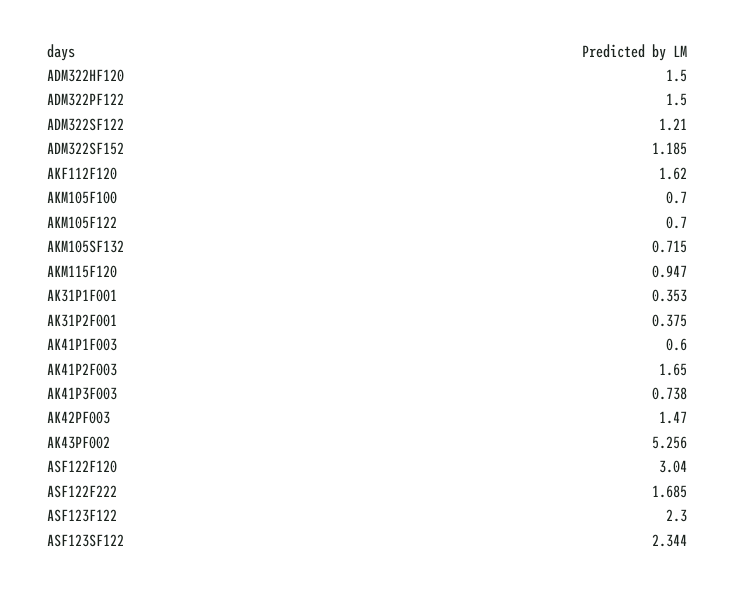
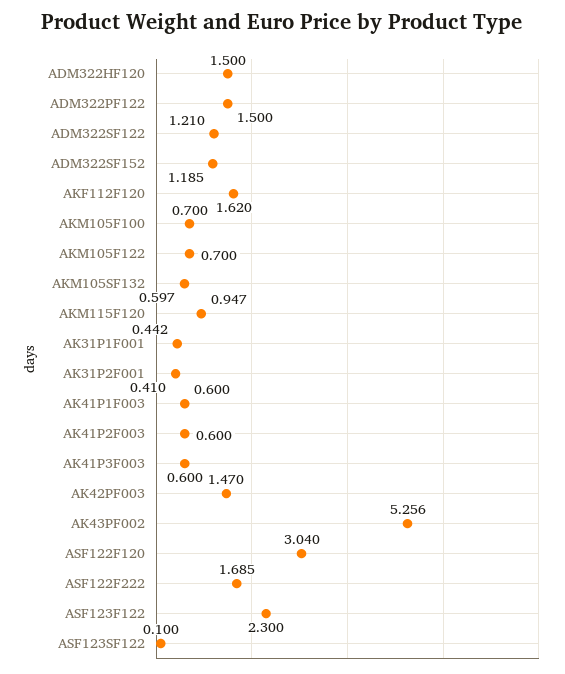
  {
    "ADM322HF120": 1.5,
    "ADM322PF122": 1.5,
    "ADM322SF122": 1.21,
    "ADM322SF152": 1.185,
    "AKF112F120": 1.62,
    "AKM105F100": 0.7,
    "AKM105F122": 0.7,
-   "AKM105SF132": 0.715,
+   "AKM105SF132": 0.597,
    "AKM115F120": 0.947,
-   "AK31P1F001": 0.353,
+   "AK31P1F001": 0.442,
-   "AK31P2F001": 0.375,
+   "AK31P2F001": 0.41,
    "AK41P1F003": 0.6,
-   "AK41P2F003": 1.65,
+   "AK41P2F003": 0.6,
-   "AK41P3F003": 0.738,
+   "AK41P3F003": 0.6,
    "AK42PF003": 1.47,
    "AK43PF002": 5.256,
    "ASF122F120": 3.04,
    "ASF122F222": 1.685,
    "ASF123F122": 2.3,
-   "ASF123SF122": 2.344
+   "ASF123SF122": 0.1
  }

